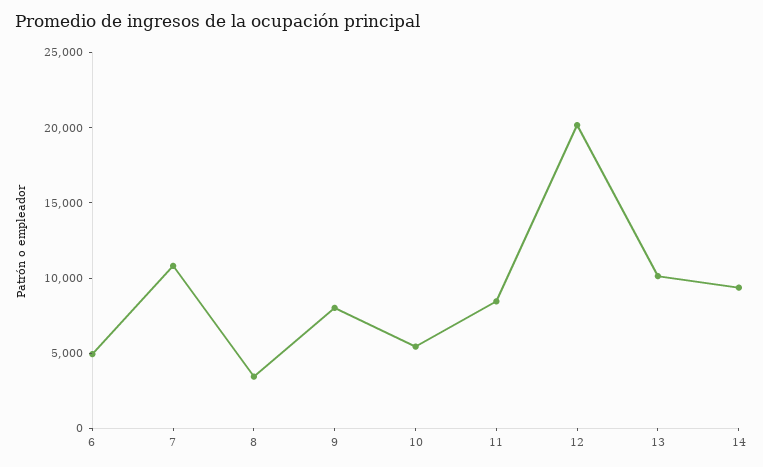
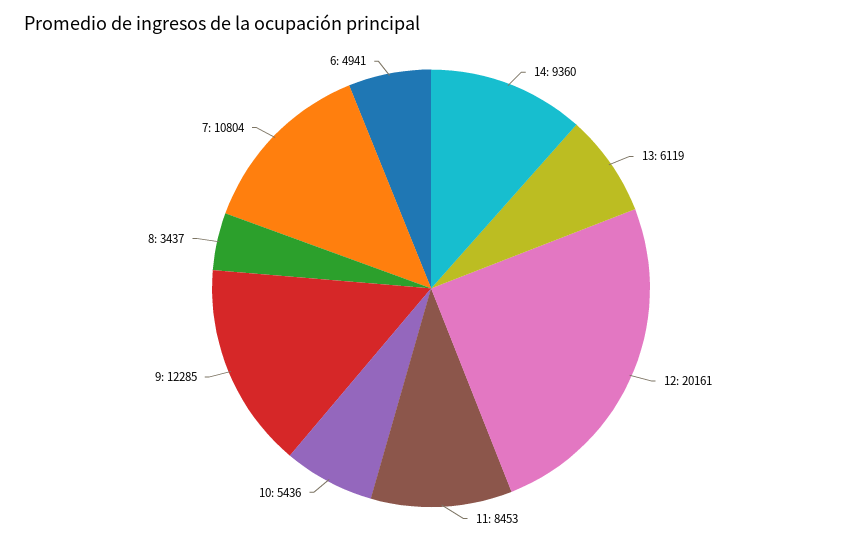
  {
    "6": 4941,
    "7": 10804,
    "8": 3437,
-   "9": 8000,
+   "9": 12285,
    "10": 5436,
    "11": 8453,
    "12": 20161,
-   "13": 10000,
+   "13": 6119,
    "14": 9360
  }

